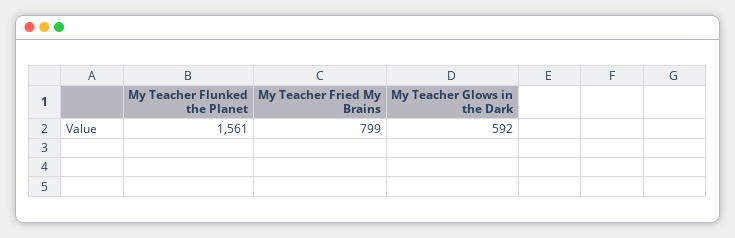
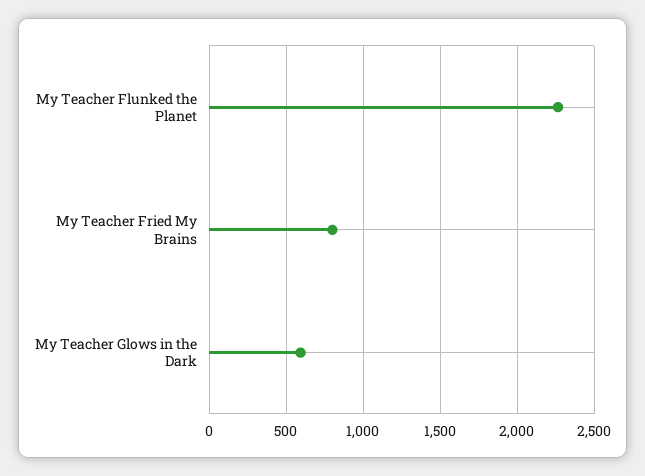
  {
-   "My Teacher Flunked the Planet": 1561,
+   "My Teacher Flunked the Planet": 2250,
    "My Teacher Fried My Brains": 799,
    "My Teacher Glows in the Dark": 592
  }

